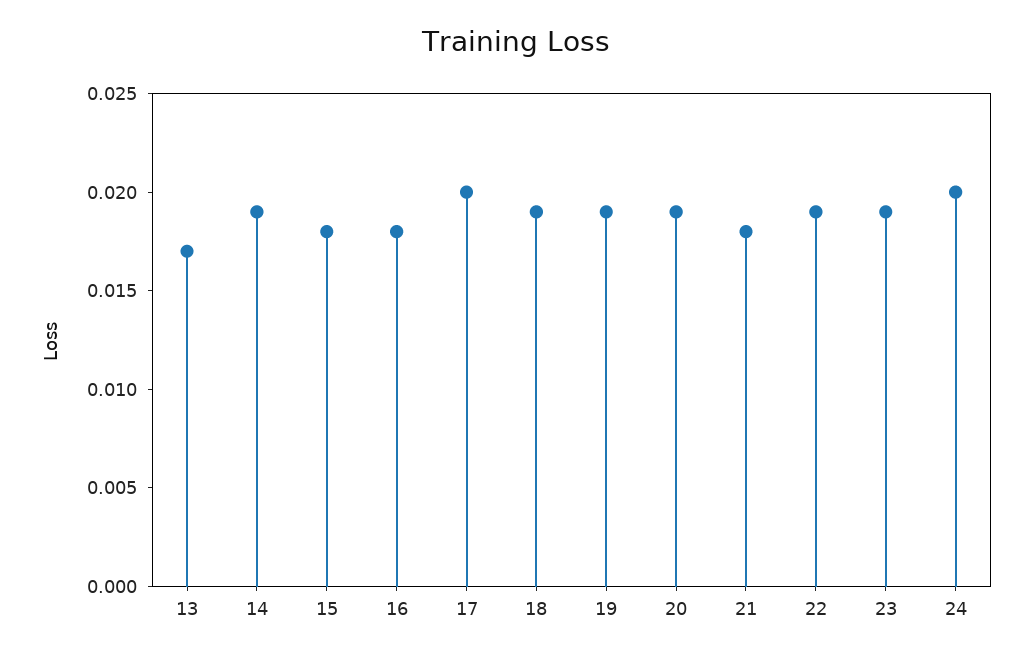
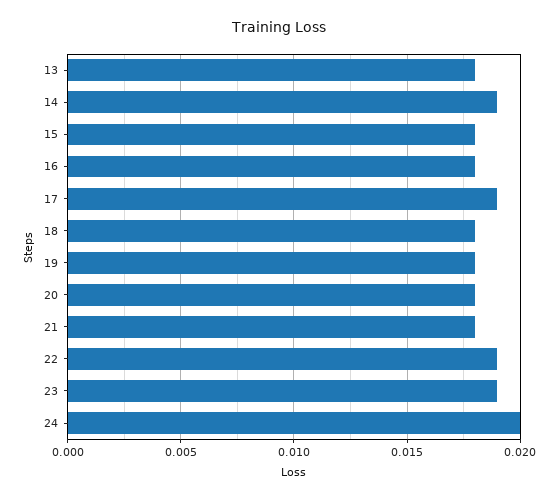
  {
-   "13": 0.017,
+   "13": 0.018,
    "14": 0.019,
    "15": 0.018,
    "16": 0.018,
-   "17": 0.02,
+   "17": 0.019,
-   "18": 0.019,
+   "18": 0.018,
-   "19": 0.019,
+   "19": 0.018,
-   "20": 0.019,
+   "20": 0.018,
    "21": 0.018,
    "22": 0.019,
    "23": 0.019,
    "24": 0.02
  }

